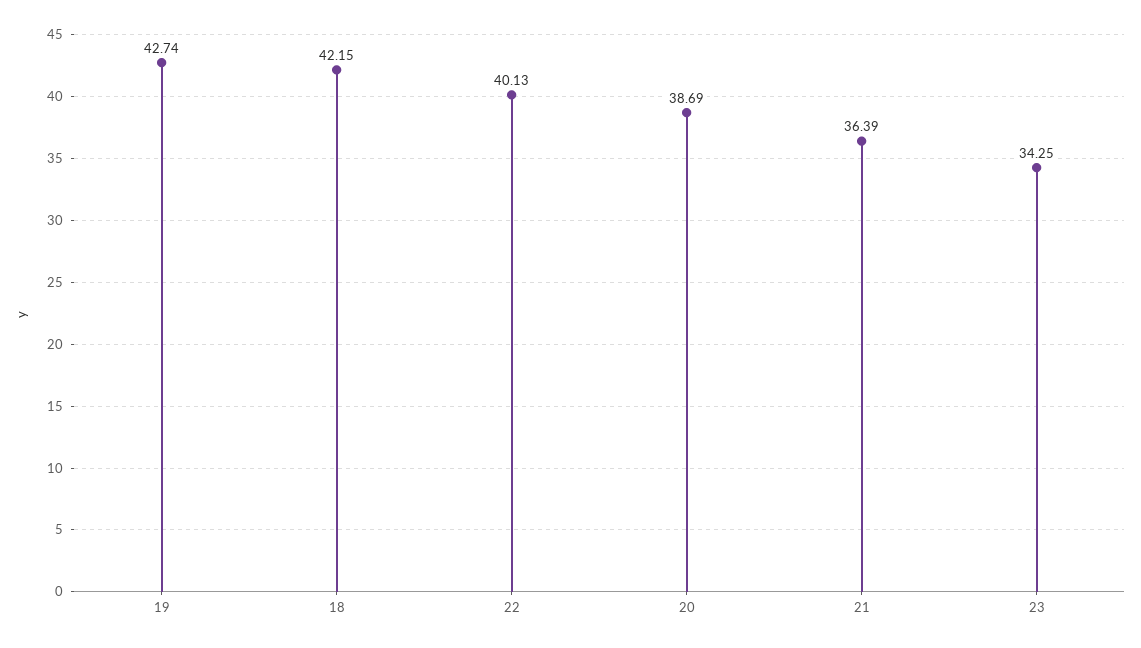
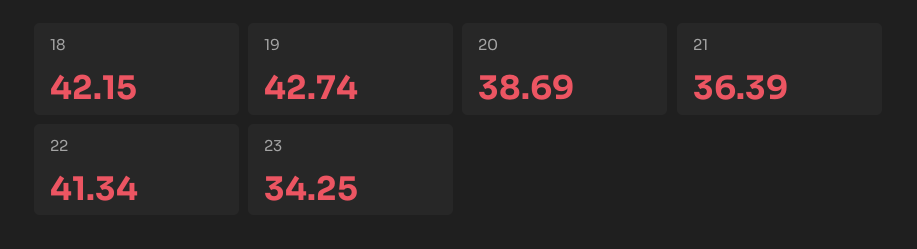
  {
    "19": 42.74,
    "18": 42.15,
-   "22": 40.13,
+   "22": 41.34,
    "20": 38.69,
    "21": 36.39,
    "23": 34.25
  }

